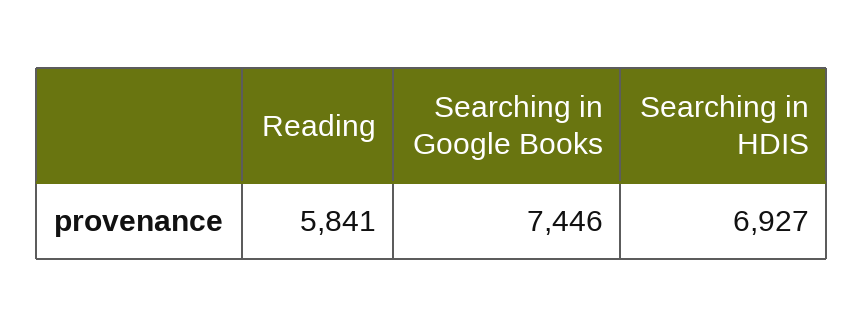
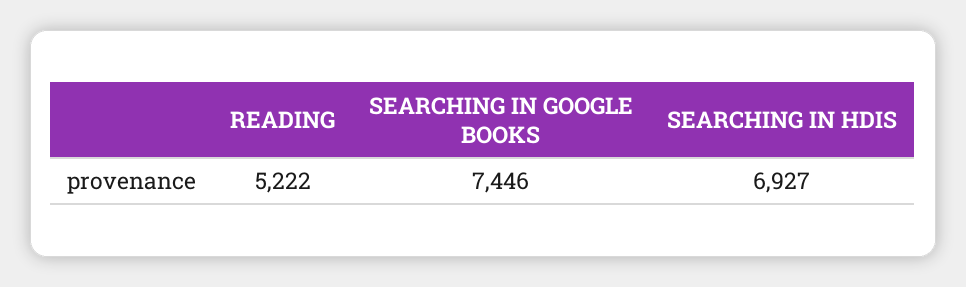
  {
-   "Reading": 5841,
+   "Reading": 5222,
    "Searching in Google Books": 7446,
    "Searching in HDIS": 6927
  }

